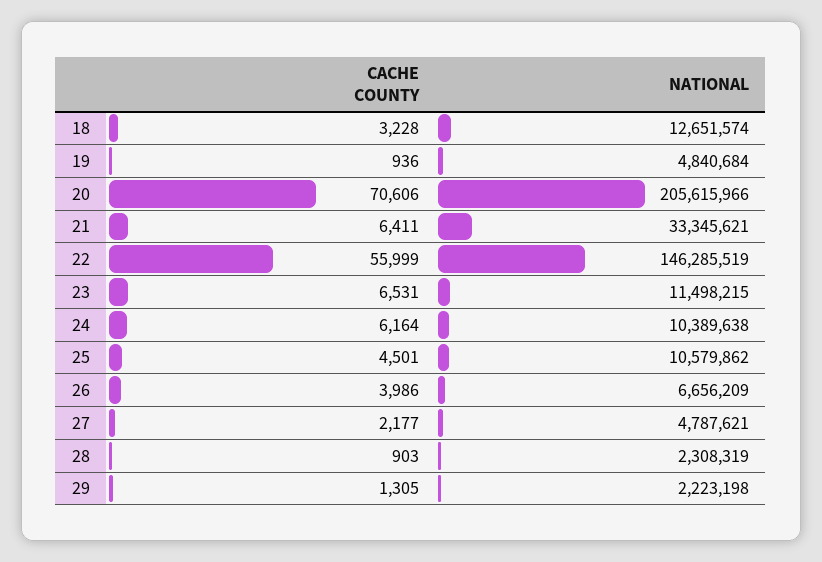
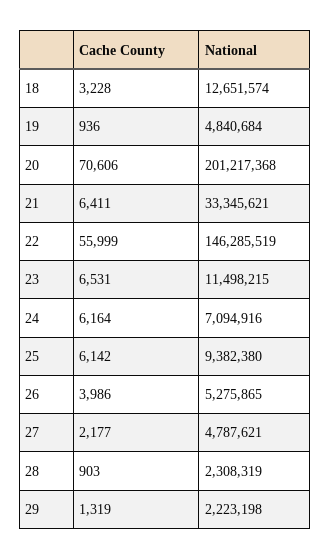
  {
    "CACHE COUNTY": {
      "18": 3228,
      "19": 936,
      "20": 70606,
      "21": 6411,
      "22": 55999,
      "23": 6531,
      "24": 6164,
-     "25": 4501,
+     "25": 6142,
      "26": 3986,
      "27": 2177,
      "28": 903,
-     "29": 1305
+     "29": 1319
    },
    "NATIONAL": {
      "18": 12651574,
      "19": 4840684,
-     "20": 205615966,
+     "20": 201217368,
      "21": 33345621,
      "22": 146285519,
      "23": 11498215,
-     "24": 10389638,
+     "24": 7094916,
-     "25": 10579862,
+     "25": 9382380,
-     "26": 6656209,
+     "26": 5275865,
      "27": 4787621,
      "28": 2308319,
      "29": 2223198
    }
  }

